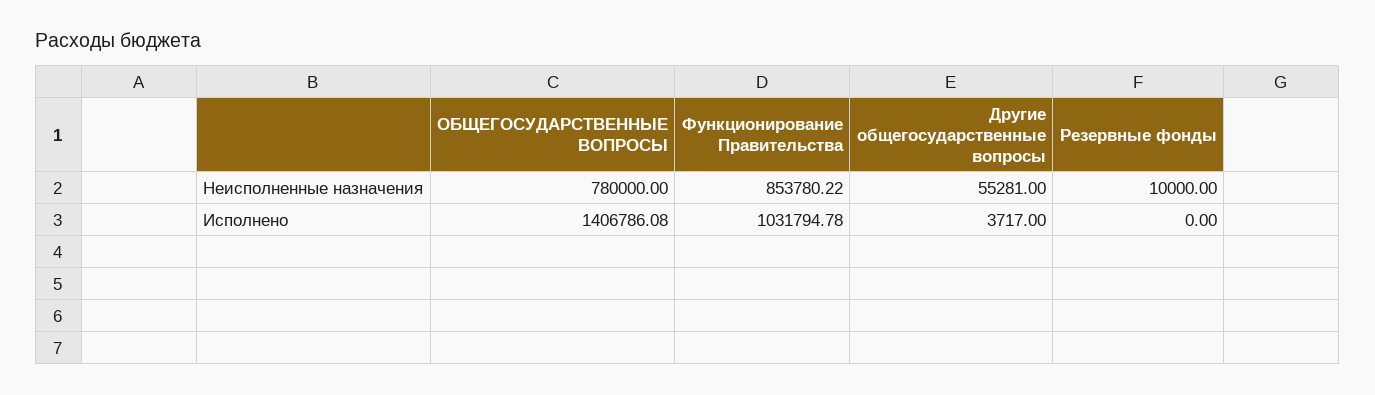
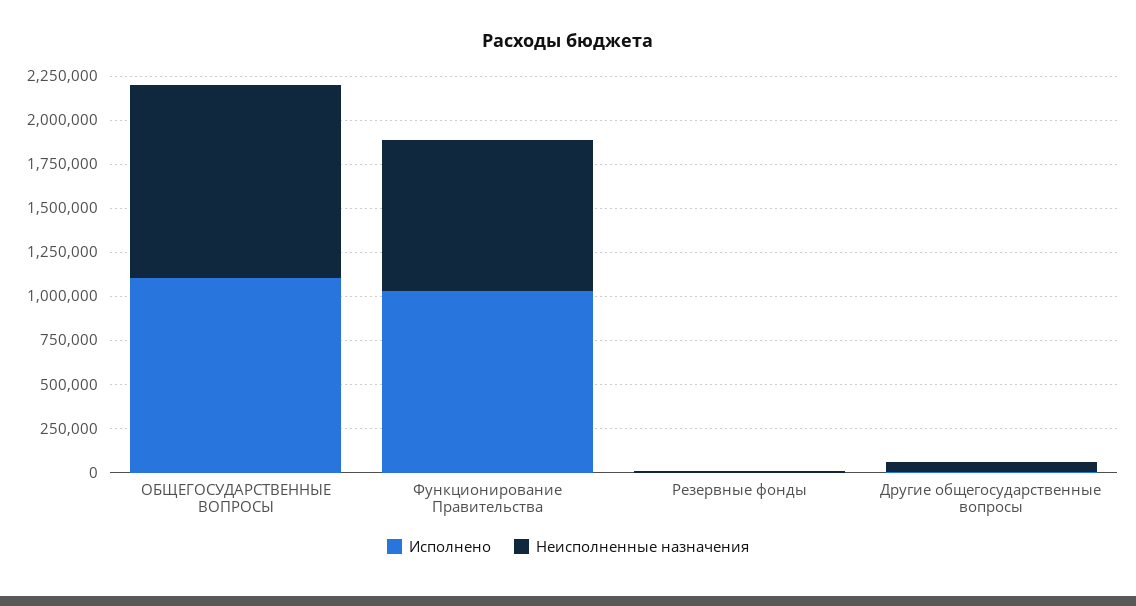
  {
    "Неисполненные назначения": {
-     "ОБЩЕГОСУДАРСТВЕННЫЕ ВОПРОСЫ": 780000,
+     "ОБЩЕГОСУДАРСТВЕННЫЕ ВОПРОСЫ": 1100000,
      "Функционирование Правительства": 853780.22,
      "Другие общегосударственные вопросы": 55281,
      "Резервные фонды": 10000
    },
    "Исполнено": {
-     "ОБЩЕГОСУДАРСТВЕННЫЕ ВОПРОСЫ": 1406786.08,
+     "ОБЩЕГОСУДАРСТВЕННЫЕ ВОПРОСЫ": 1100000,
      "Функционирование Правительства": 1031794.78,
      "Другие общегосударственные вопросы": 3717,
      "Резервные фонды": 0
    }
  }

